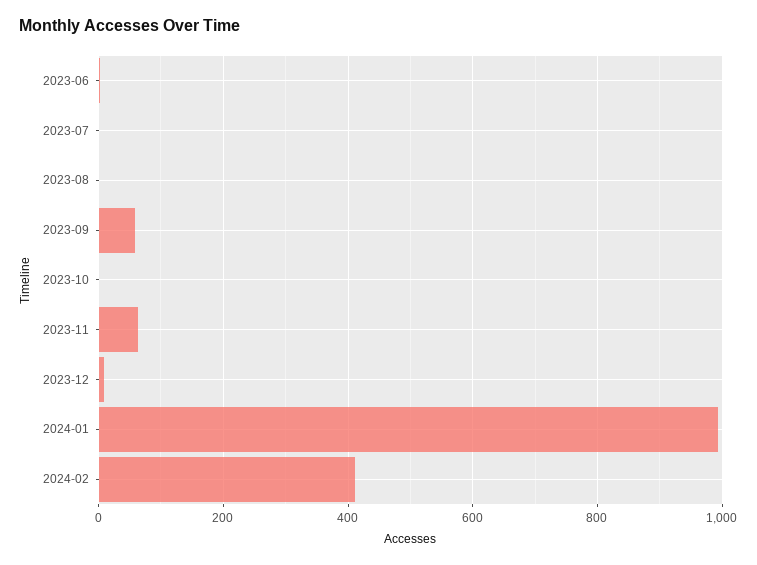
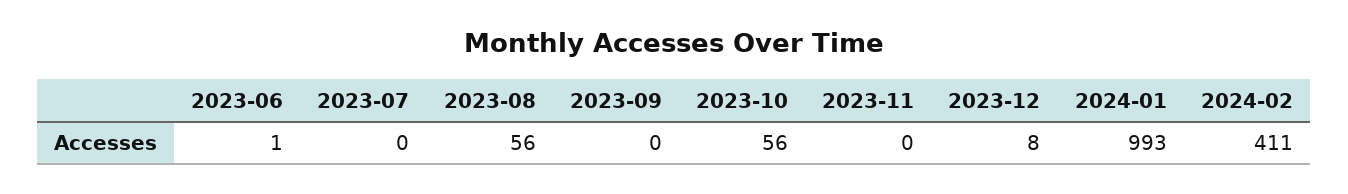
  {
    "2023-06": 1,
    "2023-07": 0,
-   "2023-08": 0,
+   "2023-08": 56,
-   "2023-09": 60,
+   "2023-09": 0,
-   "2023-10": 0,
+   "2023-10": 56,
-   "2023-11": 60,
+   "2023-11": 0,
    "2023-12": 8,
    "2024-01": 993,
    "2024-02": 411
  }

